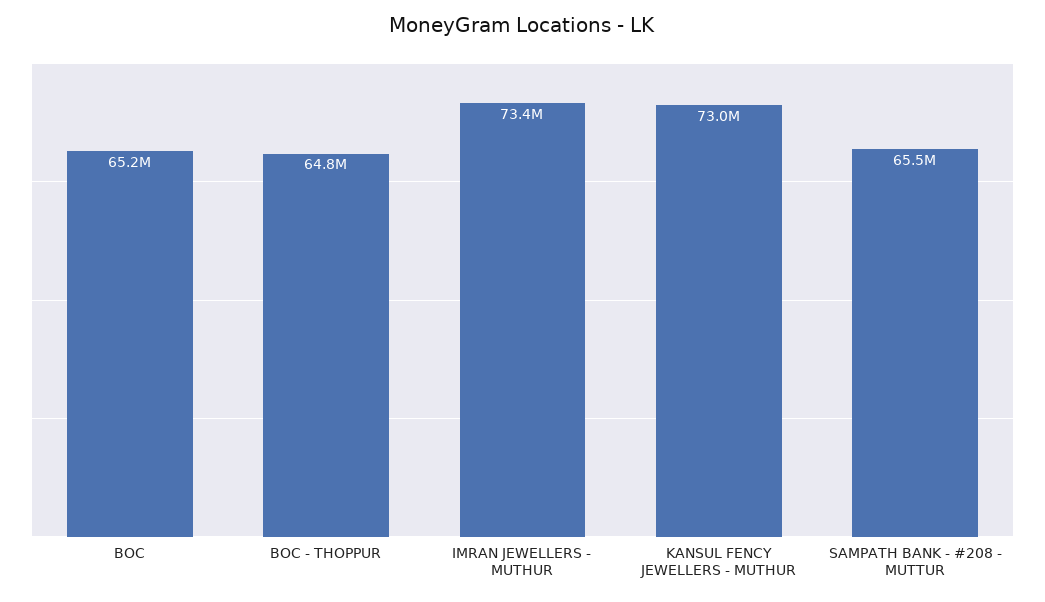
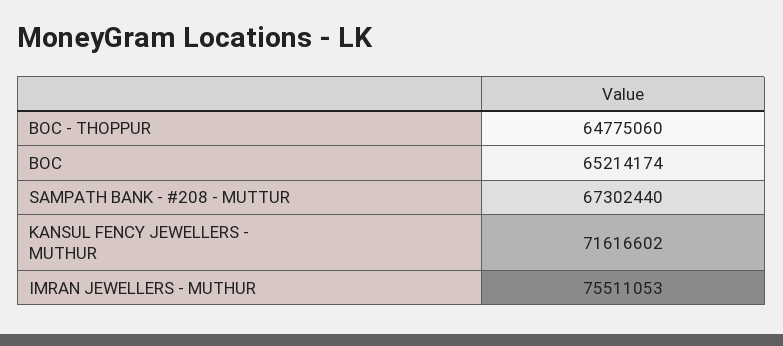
  {
    "BOC": 65214174,
    "BOC - THOPPUR": 64775060,
-   "IMRAN JEWELLERS - MUTHUR": 73400000,
+   "IMRAN JEWELLERS - MUTHUR": 75511053,
-   "KANSUL FENCY JEWELLERS - MUTHUR": 73000000,
+   "KANSUL FENCY JEWELLERS - MUTHUR": 71616602,
-   "SAMPATH BANK - #208 - MUTTUR": 65500000
+   "SAMPATH BANK - #208 - MUTTUR": 67302440
  }

